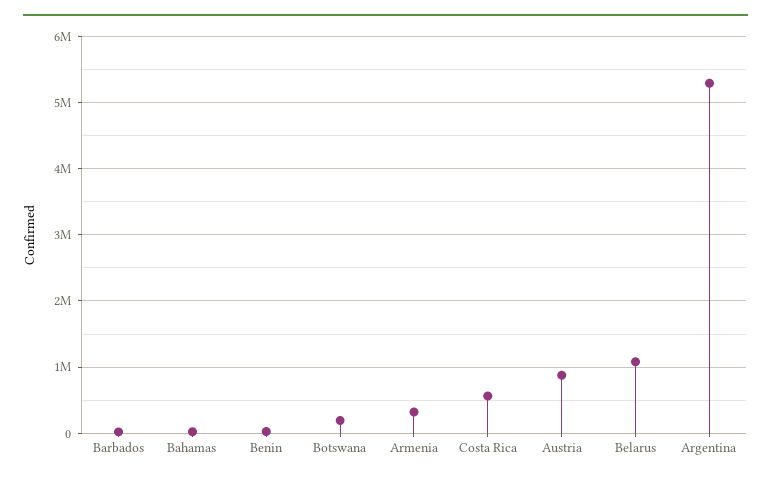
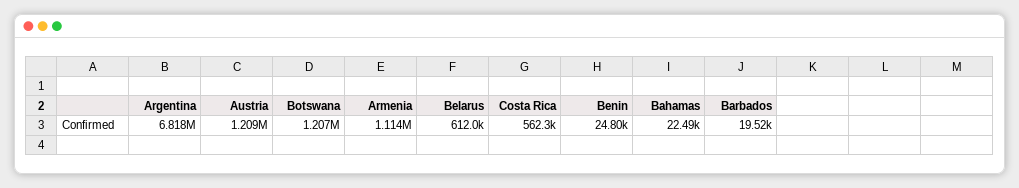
  {
    "Barbados": 19520,
    "Bahamas": 22490,
    "Benin": 24800,
-   "Botswana": 200000,
+   "Botswana": 1207000,
-   "Armenia": 300000,
+   "Armenia": 1114000,
    "Costa Rica": 562300,
-   "Austria": 900000,
+   "Austria": 1209000,
-   "Belarus": 1100000,
+   "Belarus": 612000,
-   "Argentina": 5300000
+   "Argentina": 6818000
  }

